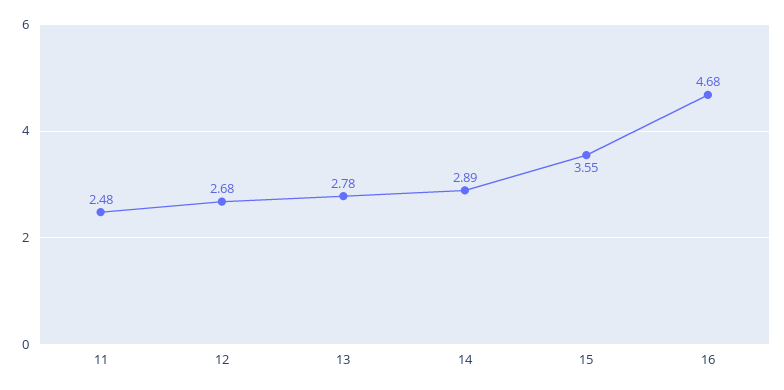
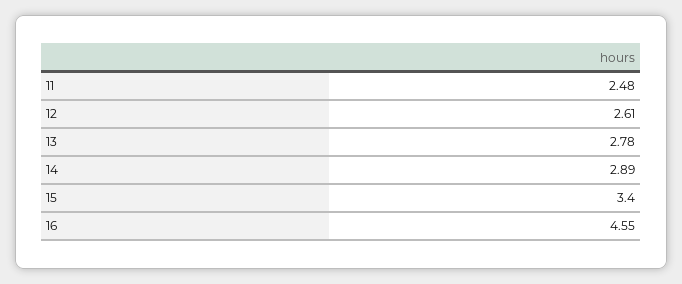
  {
    "11": 2.48,
-   "12": 2.68,
+   "12": 2.61,
    "13": 2.78,
    "14": 2.89,
-   "15": 3.55,
+   "15": 3.4,
-   "16": 4.68
+   "16": 4.55
  }

